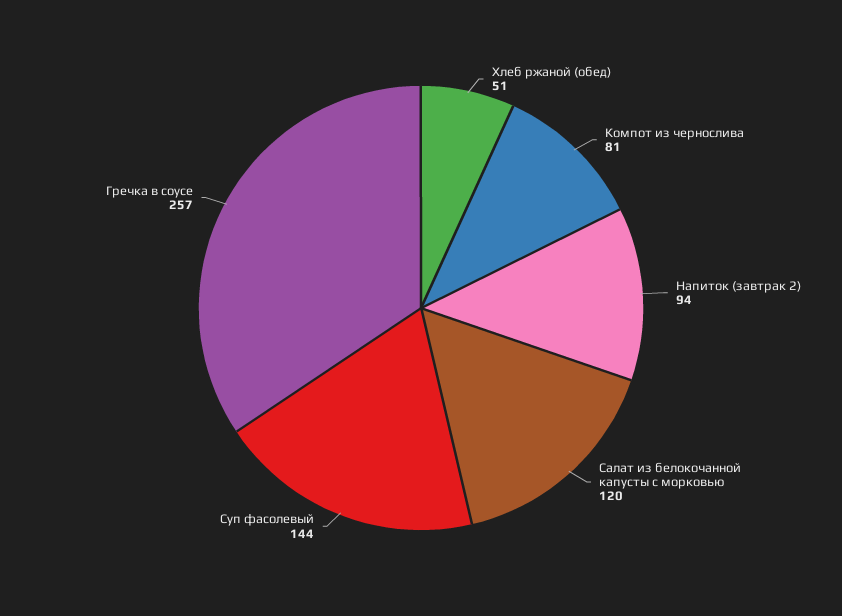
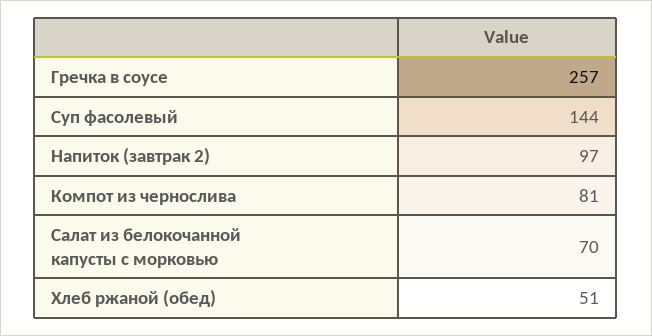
  {
    "Хлеб ржаной (обед)": 51,
    "Компот из чернослива": 81,
-   "Напиток (завтрак 2)": 94,
+   "Напиток (завтрак 2)": 97,
-   "Салат из белокочанной капусты с морковью": 120,
+   "Салат из белокочанной капусты с морковью": 70,
    "Суп фасолевый": 144,
    "Гречка в соусе": 257
  }

